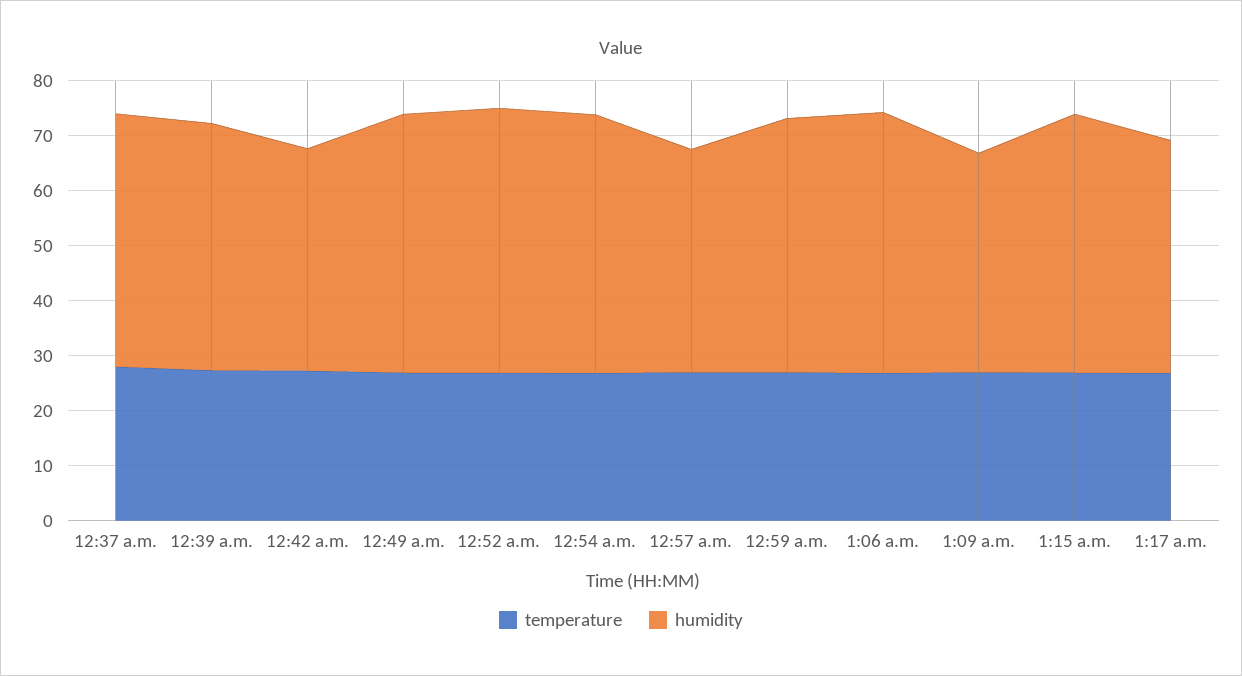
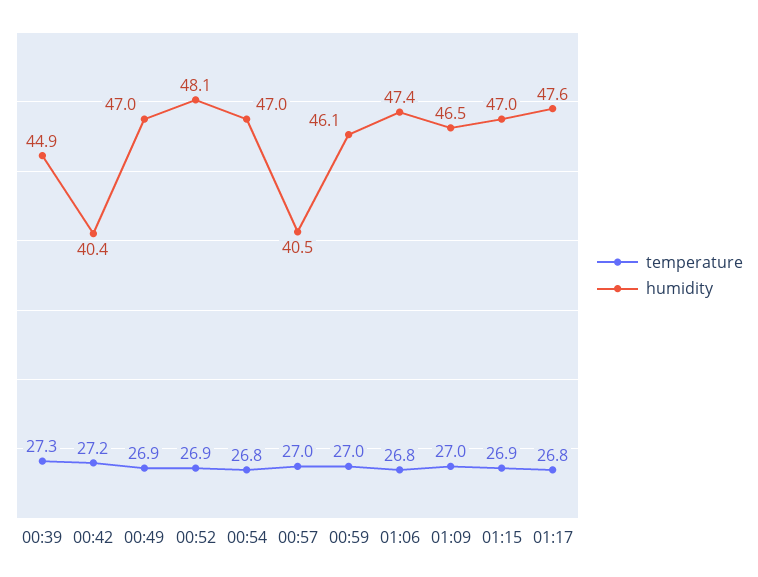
  {
    "temperature": {
-     "12:37 a.m.": 28,
      "12:39 a.m.": 27.3,
      "12:42 a.m.": 27.2,
      "12:49 a.m.": 26.9,
      "12:52 a.m.": 26.9,
      "12:54 a.m.": 26.8,
      "12:57 a.m.": 27,
      "12:59 a.m.": 27,
      "1:06 a.m.": 26.8,
      "1:09 a.m.": 27,
      "1:15 a.m.": 26.9,
      "1:17 a.m.": 26.8
    },
    "humidity": {
-     "12:37 a.m.": 46,
      "12:39 a.m.": 44.9,
      "12:42 a.m.": 40.4,
      "12:49 a.m.": 47,
      "12:52 a.m.": 48.1,
      "12:54 a.m.": 47,
      "12:57 a.m.": 40.5,
      "12:59 a.m.": 46.1,
      "1:06 a.m.": 47.4,
-     "1:09 a.m.": 40,
+     "1:09 a.m.": 46.5,
      "1:15 a.m.": 47,
-     "1:17 a.m.": 42
+     "1:17 a.m.": 47.6
    }
  }

